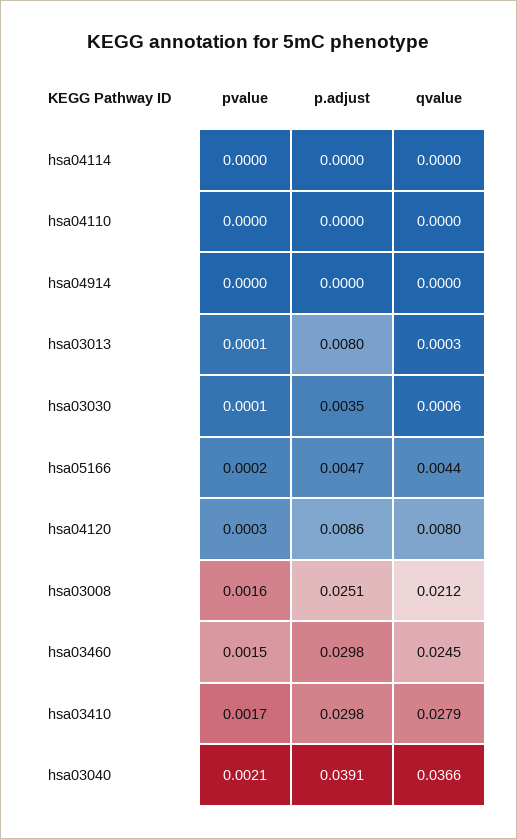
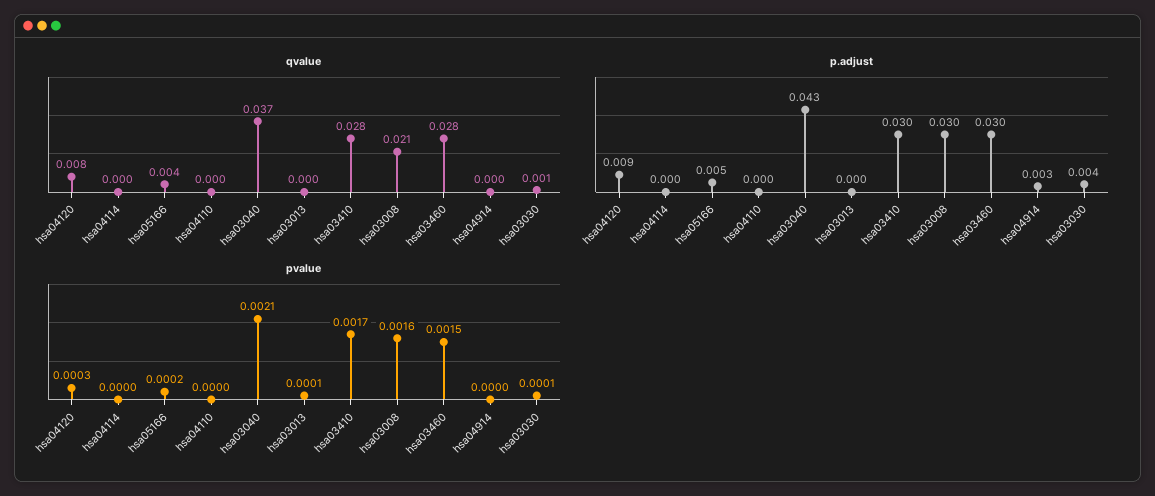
  {
    "pvalue": {
      "hsa04114": 0,
      "hsa04110": 0,
      "hsa04914": 0,
      "hsa03013": 0.0001,
      "hsa03030": 0.0001,
      "hsa05166": 0.0002,
      "hsa04120": 0.0003,
      "hsa03008": 0.0016,
      "hsa03460": 0.0015,
      "hsa03410": 0.0017,
      "hsa03040": 0.0021
    },
    "p.adjust": {
      "hsa04114": 0,
      "hsa04110": 0,
-     "hsa04914": 0,
+     "hsa04914": 0.003,
-     "hsa03013": 0.008,
+     "hsa03013": 0,
      "hsa03030": 0.0035,
      "hsa05166": 0.0047,
      "hsa04120": 0.0086,
-     "hsa03008": 0.0251,
+     "hsa03008": 0.03,
      "hsa03460": 0.0298,
      "hsa03410": 0.0298,
-     "hsa03040": 0.0391
+     "hsa03040": 0.043
    },
    "qvalue": {
      "hsa04114": 0,
      "hsa04110": 0,
      "hsa04914": 0,
      "hsa03013": 0.0003,
      "hsa03030": 0.0006,
      "hsa05166": 0.0044,
      "hsa04120": 0.008,
      "hsa03008": 0.0212,
-     "hsa03460": 0.0245,
+     "hsa03460": 0.028,
      "hsa03410": 0.0279,
      "hsa03040": 0.0366
    }
  }

